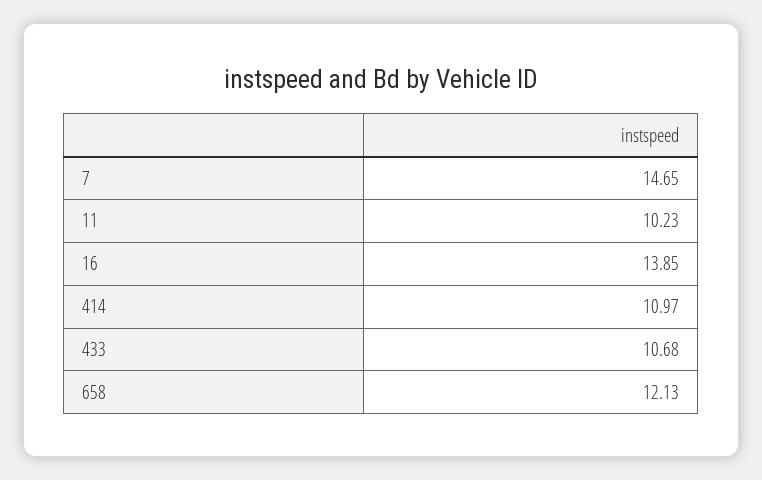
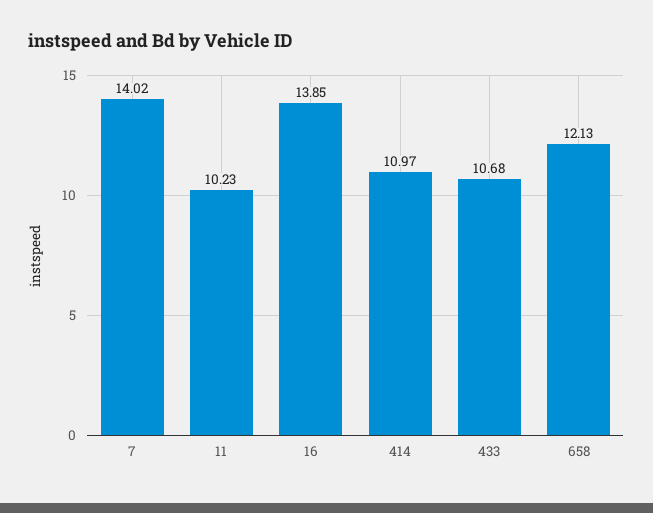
  {
-   "7": 14.65,
+   "7": 14.02,
    "11": 10.23,
    "16": 13.85,
    "414": 10.97,
    "433": 10.68,
    "658": 12.13
  }

